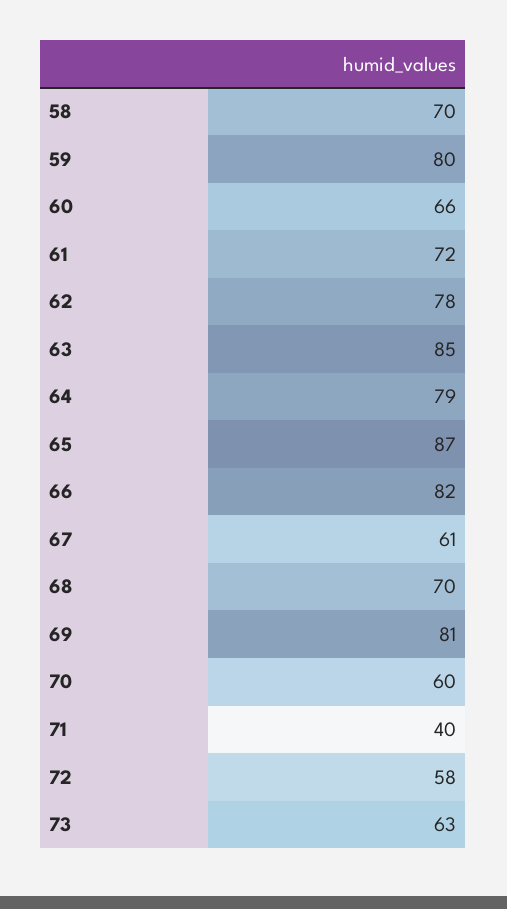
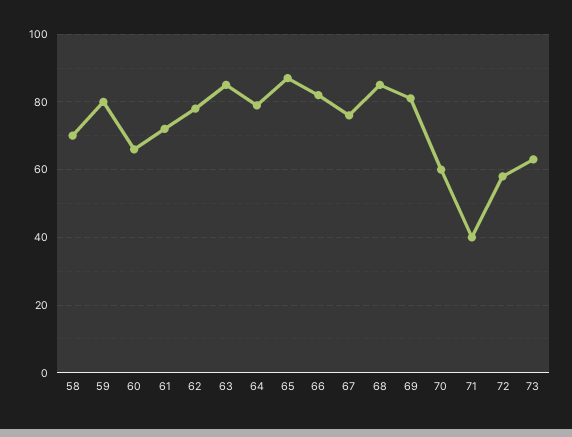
  {
    "58": 70,
    "59": 80,
    "60": 66,
    "61": 72,
    "62": 78,
    "63": 85,
    "64": 79,
    "65": 87,
    "66": 82,
-   "67": 61,
+   "67": 75,
-   "68": 70,
+   "68": 85,
    "69": 81,
    "70": 60,
    "71": 40,
    "72": 58,
    "73": 63
  }

